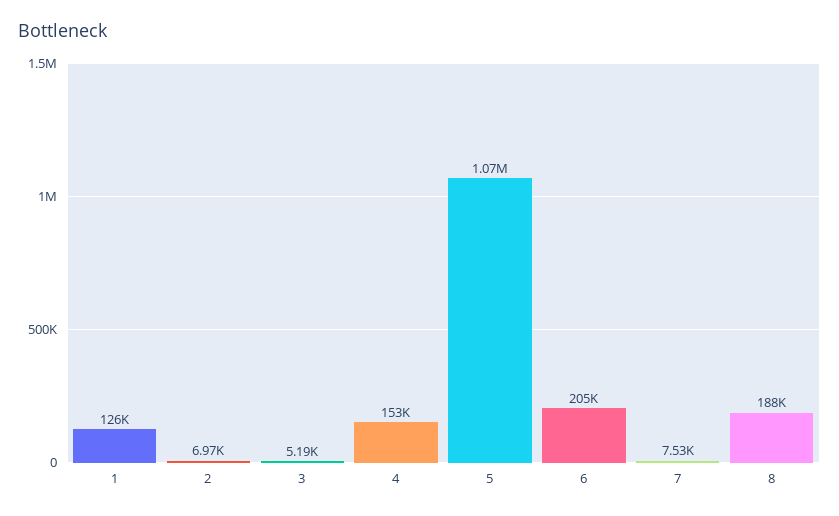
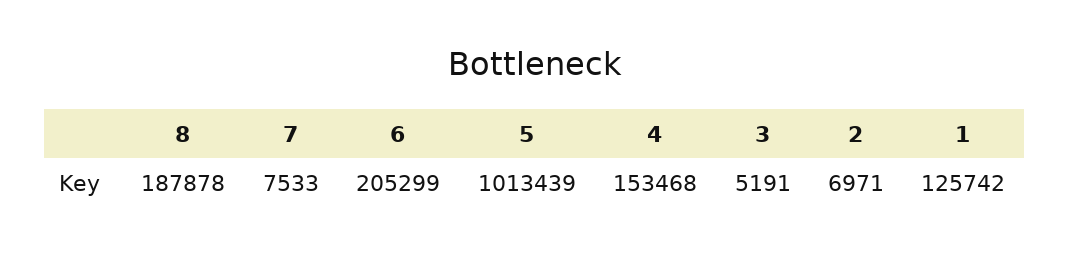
  {
    "1": 125742,
    "2": 6971,
    "3": 5191,
    "4": 153468,
-   "5": 1070000,
+   "5": 1013439,
    "6": 205299,
    "7": 7533,
    "8": 187878
  }

